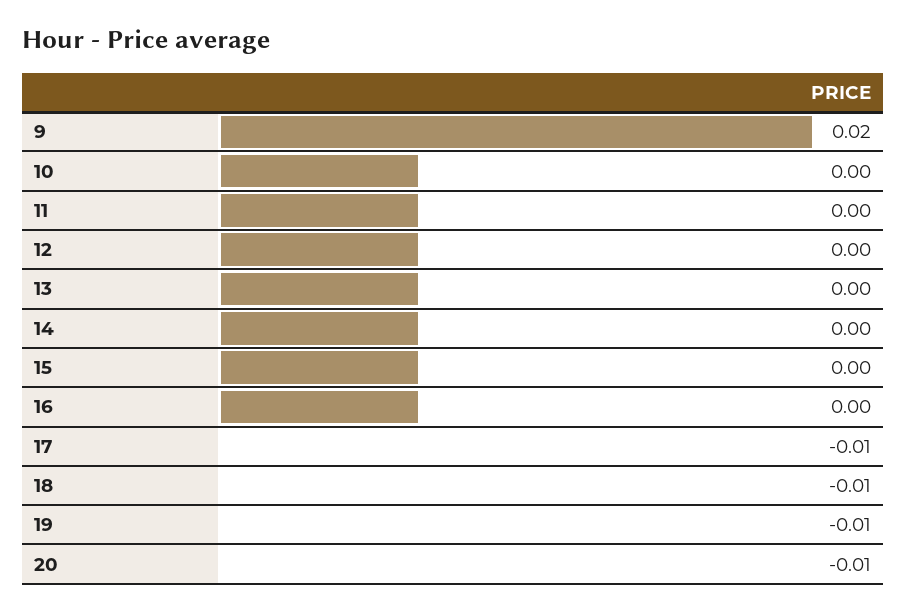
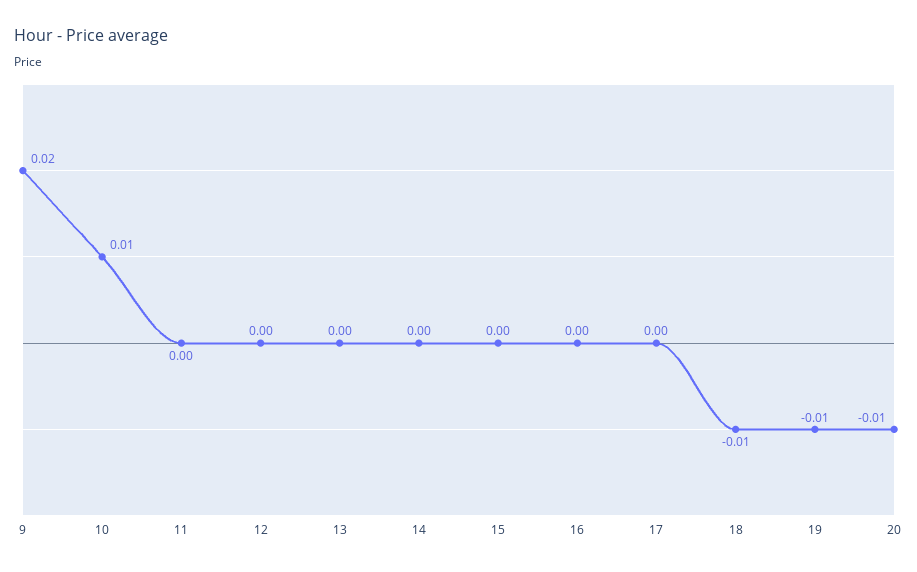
  {
    "9": 0.02,
-   "10": 0,
+   "10": 0.01,
    "11": 0,
    "12": 0,
    "13": 0,
    "14": 0,
    "15": 0,
    "16": 0,
-   "17": -0.01,
+   "17": 0,
    "18": -0.01,
    "19": -0.01,
    "20": -0.01
  }

